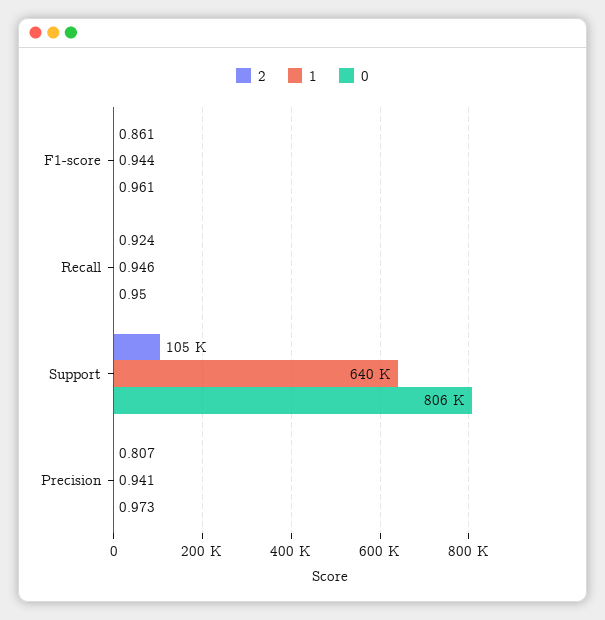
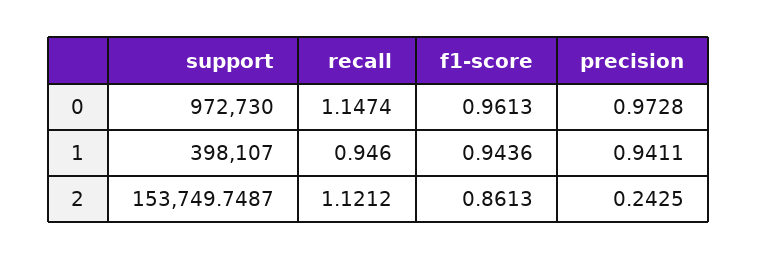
  {
    "2": {
      "F1-score": 0.8613,
-     "Recall": 0.924,
+     "Recall": 1.1212,
-     "Support": 105000,
+     "Support": 153749.7487,
-     "Precision": 0.807
+     "Precision": 0.2425
    },
    "1": {
      "F1-score": 0.9436,
      "Recall": 0.946,
-     "Support": 640000,
+     "Support": 398107,
      "Precision": 0.9411
    },
    "0": {
      "F1-score": 0.9613,
-     "Recall": 0.95,
+     "Recall": 1.1474,
-     "Support": 806000,
+     "Support": 972730,
      "Precision": 0.9728
    }
  }

